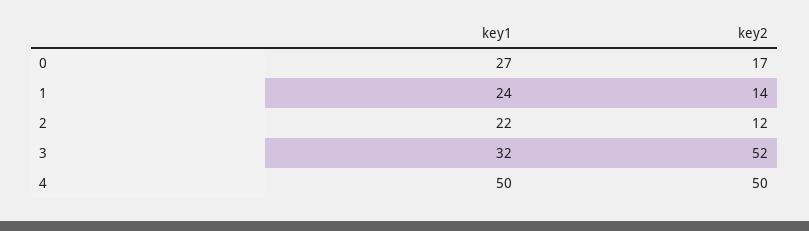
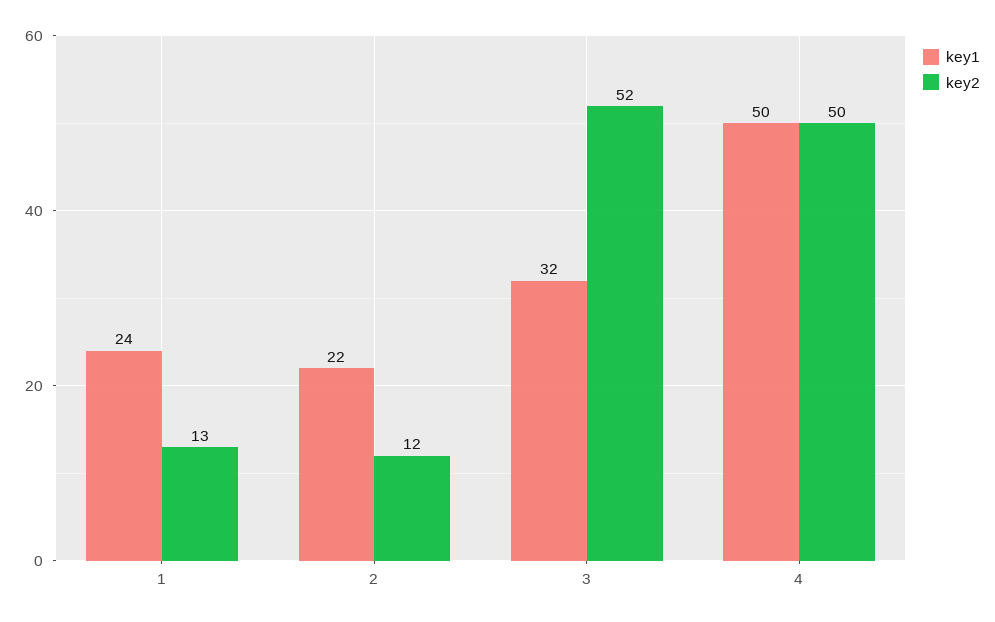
  {
    "key1": {
-     "0": 27,
      "1": 24,
      "2": 22,
      "3": 32,
      "4": 50
    },
    "key2": {
-     "0": 17,
-     "1": 14,
+     "1": 13,
      "2": 12,
      "3": 52,
      "4": 50
    }
  }

